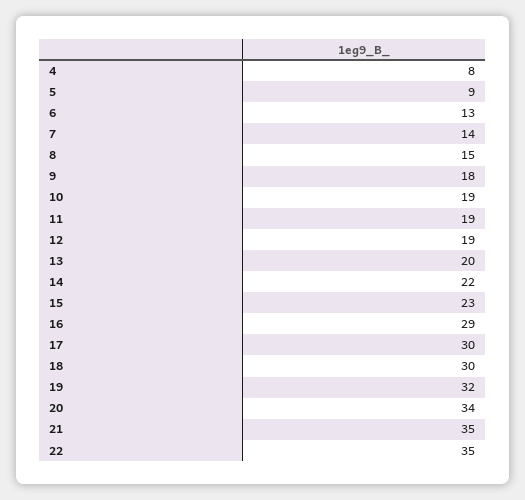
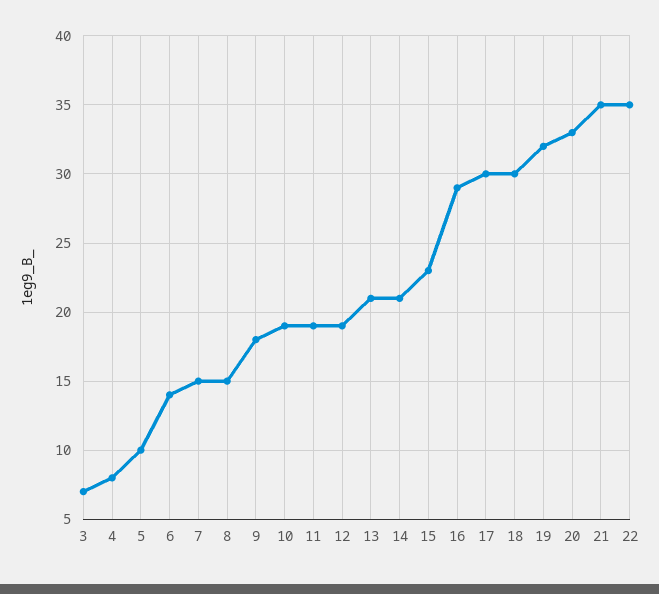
  {
    "4": 8,
-   "5": 9,
+   "5": 10,
-   "6": 13,
+   "6": 14,
-   "7": 14,
+   "7": 15,
    "8": 15,
    "9": 18,
    "10": 19,
    "11": 19,
    "12": 19,
-   "13": 20,
+   "13": 21,
-   "14": 22,
+   "14": 21,
    "15": 23,
    "16": 29,
    "17": 30,
    "18": 30,
    "19": 32,
-   "20": 34,
+   "20": 33,
    "21": 35,
-   "22": 35
+   "22": 35,
+   "3": 7
  }

